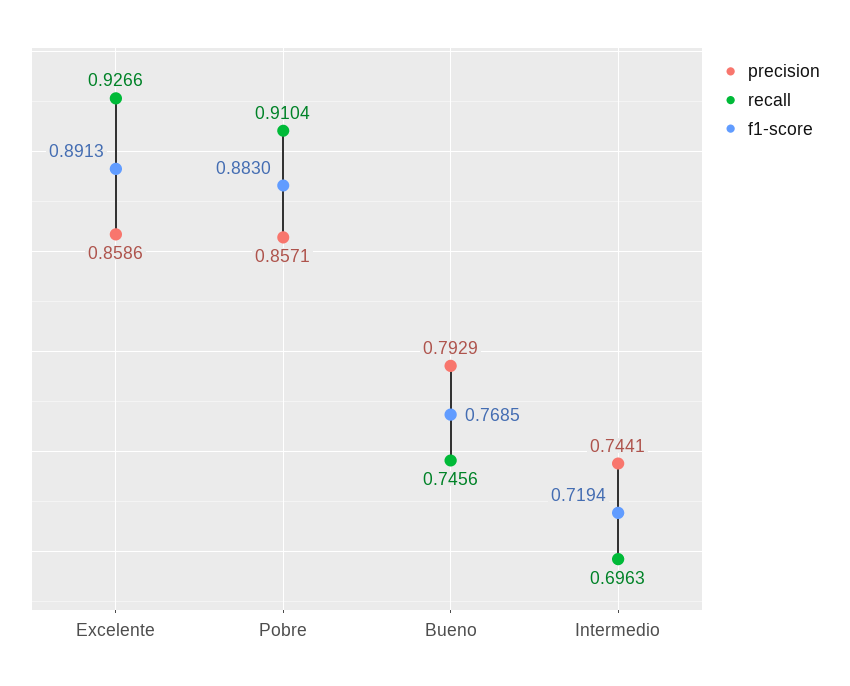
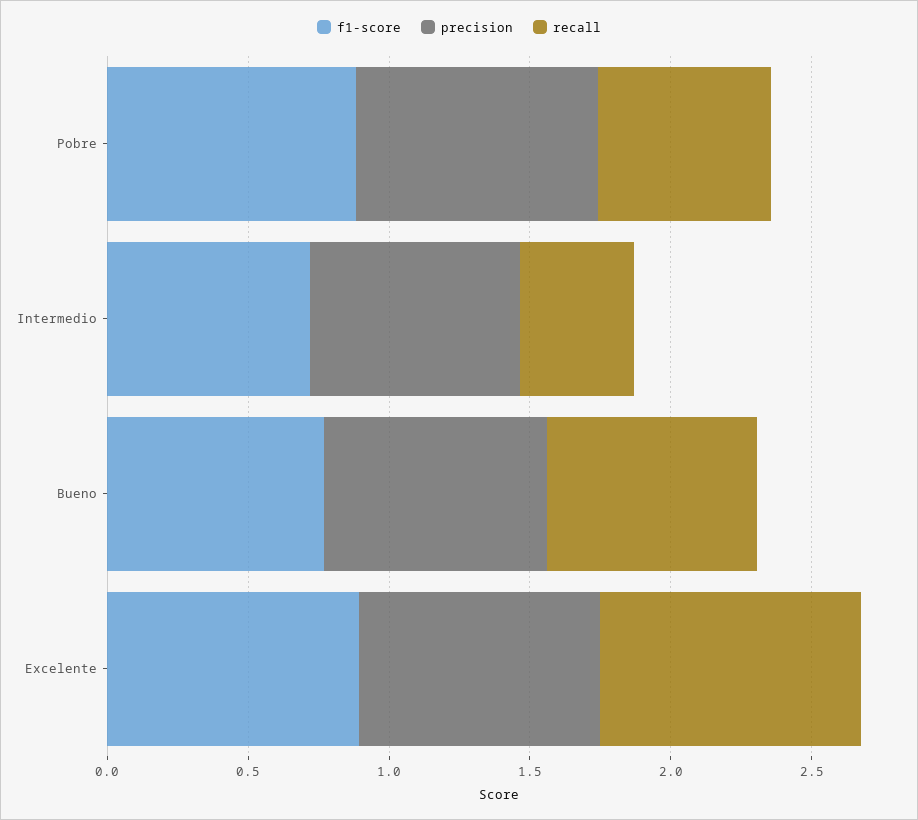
  {
    "precision": {
      "Excelente": 0.8586,
      "Pobre": 0.8571,
      "Bueno": 0.7929,
      "Intermedio": 0.7441
    },
    "recall": {
      "Excelente": 0.9266,
-     "Pobre": 0.9104,
+     "Pobre": 0.6,
      "Bueno": 0.7456,
-     "Intermedio": 0.6963
+     "Intermedio": 0.4
    },
    "f1-score": {
      "Excelente": 0.8913,
      "Pobre": 0.883,
      "Bueno": 0.7685,
      "Intermedio": 0.7194
    }
  }

